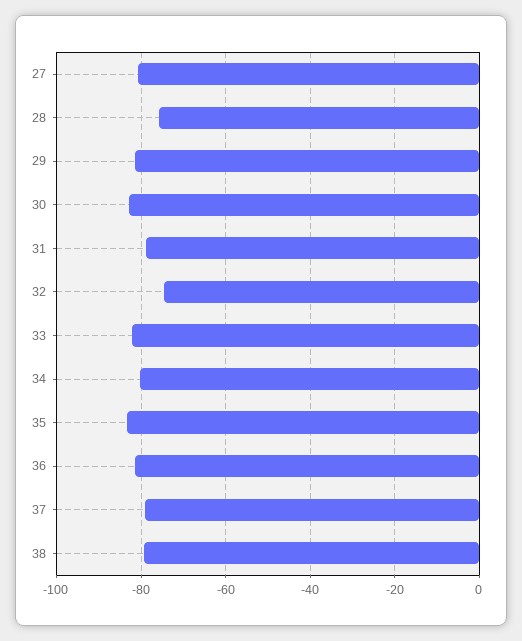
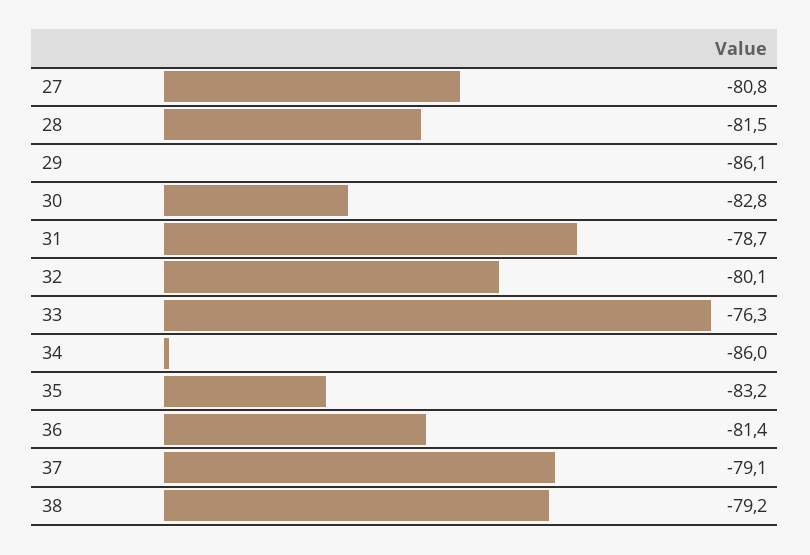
  {
    "27": -80.8,
-   "28": -76,
+   "28": -81.5,
-   "29": -82,
+   "29": -86.1,
    "30": -82.8,
    "31": -78.7,
-   "32": -74,
+   "32": -80.1,
-   "33": -82,
+   "33": -76.3,
-   "34": -80,
+   "34": -86,
    "35": -83.2,
    "36": -81.4,
    "37": -79.1,
    "38": -79.2
  }

